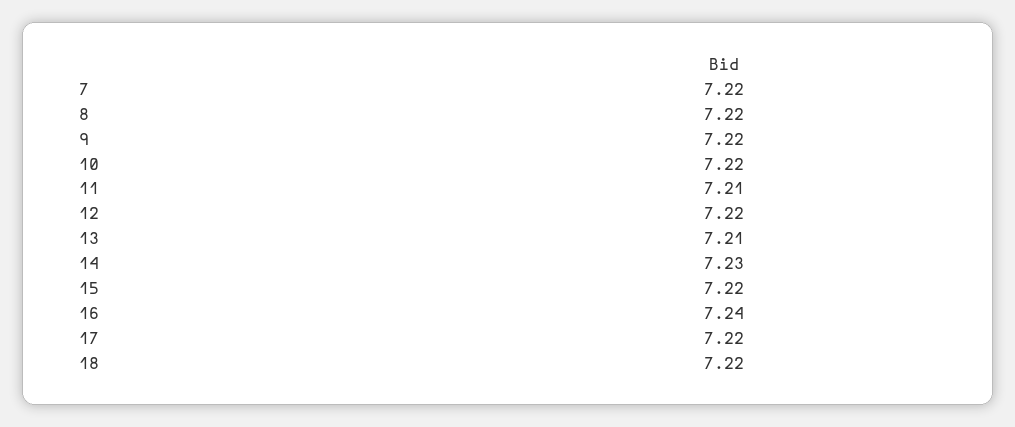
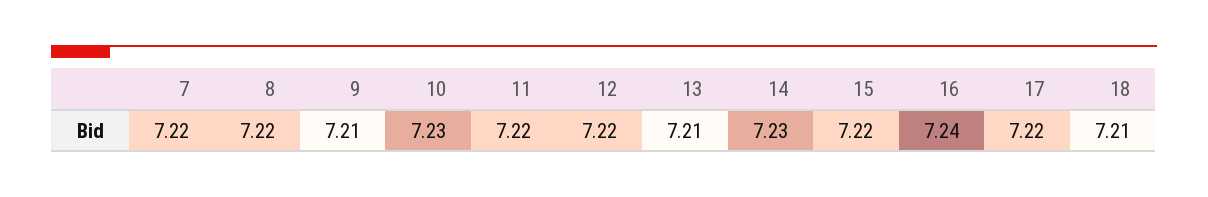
  {
    "7": 7.22,
    "8": 7.22,
-   "9": 7.22,
+   "9": 7.21,
-   "10": 7.22,
+   "10": 7.23,
-   "11": 7.21,
+   "11": 7.22,
    "12": 7.22,
    "13": 7.21,
    "14": 7.23,
    "15": 7.22,
    "16": 7.24,
    "17": 7.22,
-   "18": 7.22
+   "18": 7.21
  }

